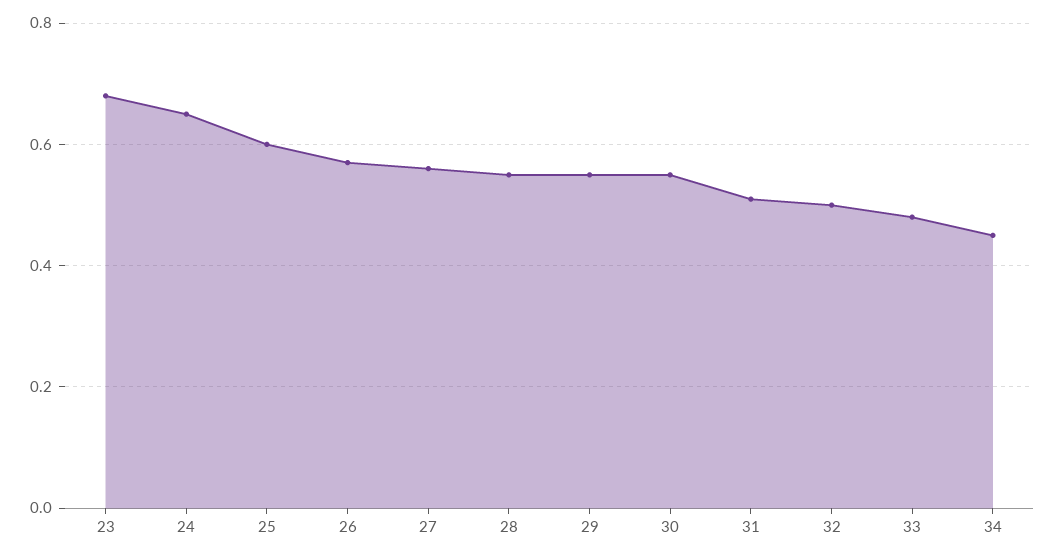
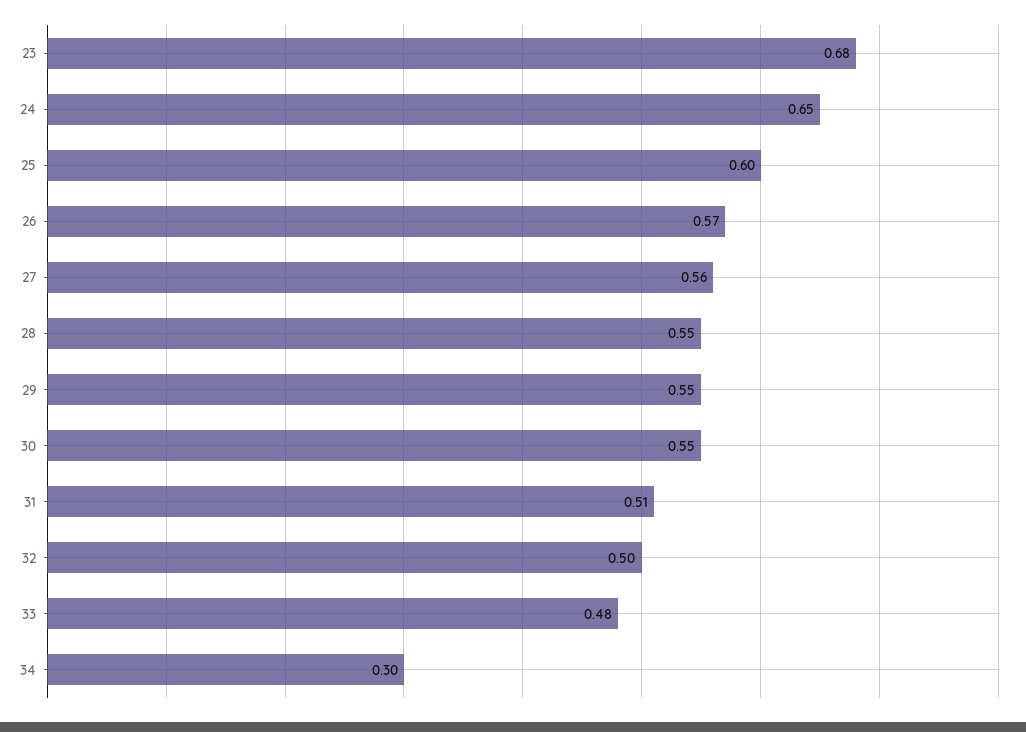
  {
    "23": 0.68,
    "24": 0.65,
    "25": 0.6,
    "26": 0.57,
    "27": 0.56,
    "28": 0.55,
    "29": 0.55,
    "30": 0.55,
    "31": 0.51,
    "32": 0.5,
    "33": 0.48,
-   "34": 0.45
+   "34": 0.3
  }

